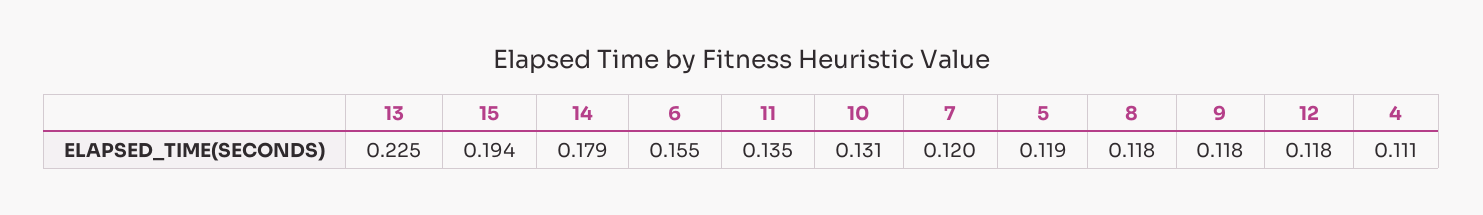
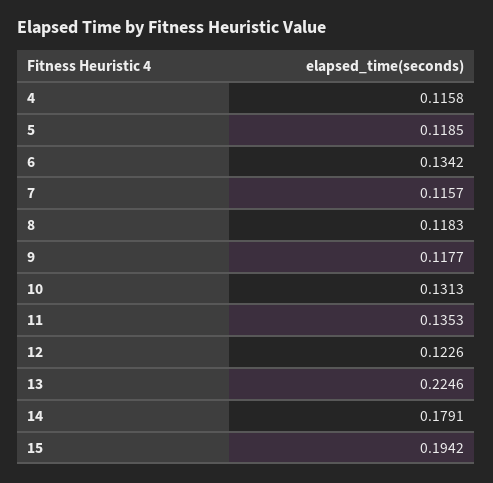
  {
    "13": 0.2246,
    "15": 0.1942,
    "14": 0.1791,
-   "6": 0.155,
+   "6": 0.1342,
    "11": 0.1353,
    "10": 0.1313,
-   "7": 0.12,
+   "7": 0.1157,
    "5": 0.1185,
    "8": 0.1183,
    "9": 0.1177,
-   "12": 0.118,
+   "12": 0.1226,
-   "4": 0.111
+   "4": 0.1158
  }

